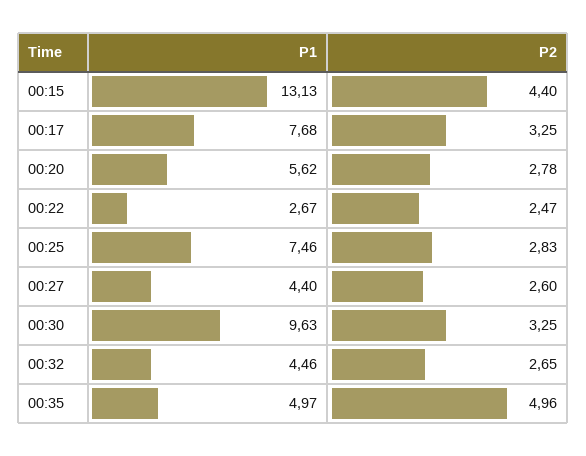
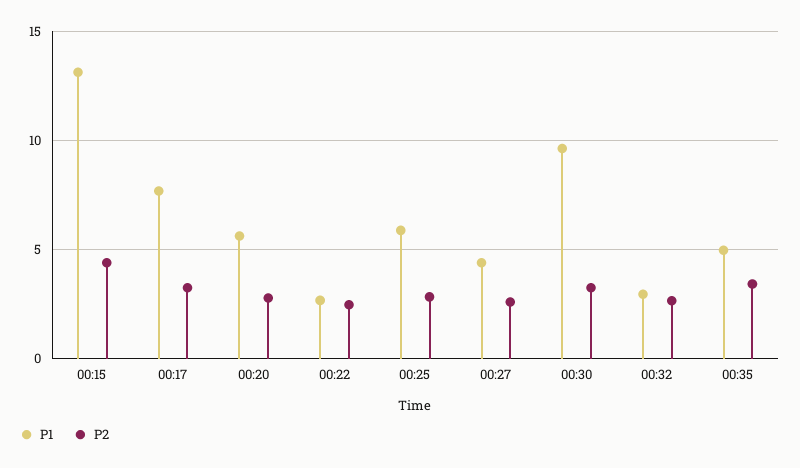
  {
    "P1": {
      "00:15": 13.13,
      "00:17": 7.68,
      "00:20": 5.62,
      "00:22": 2.67,
-     "00:25": 7.46,
+     "00:25": 6,
      "00:27": 4.4,
      "00:30": 9.63,
-     "00:32": 4.46,
+     "00:32": 3,
      "00:35": 4.97
    },
    "P2": {
      "00:15": 4.4,
      "00:17": 3.25,
      "00:20": 2.78,
      "00:22": 2.47,
      "00:25": 2.83,
      "00:27": 2.6,
      "00:30": 3.25,
      "00:32": 2.65,
-     "00:35": 4.96
+     "00:35": 3.5
    }
  }

